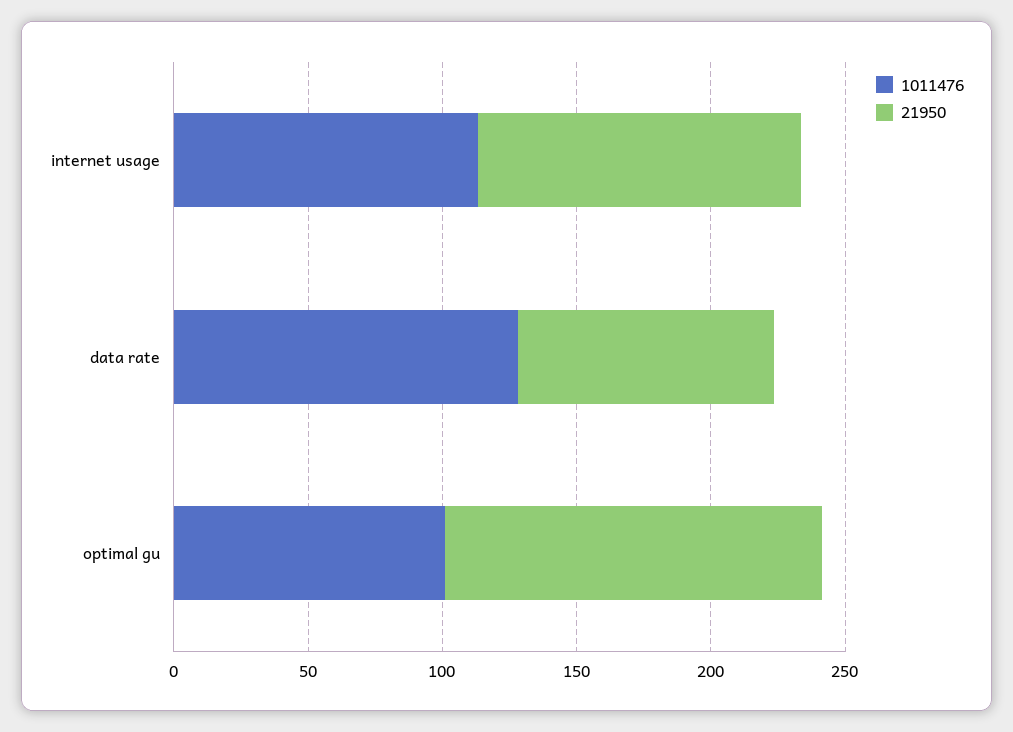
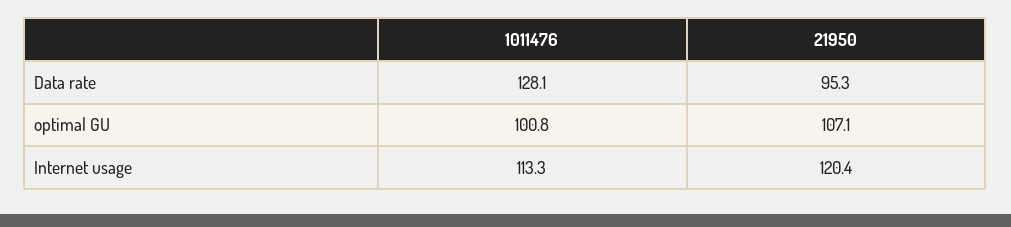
  {
    "1011476": {
      "internet usage": 113.3,
      "data rate": 128.1,
      "optimal gu": 100.8
    },
    "21950": {
      "internet usage": 120.4,
      "data rate": 95.3,
-     "optimal gu": 140
+     "optimal gu": 107.1
    }
  }

